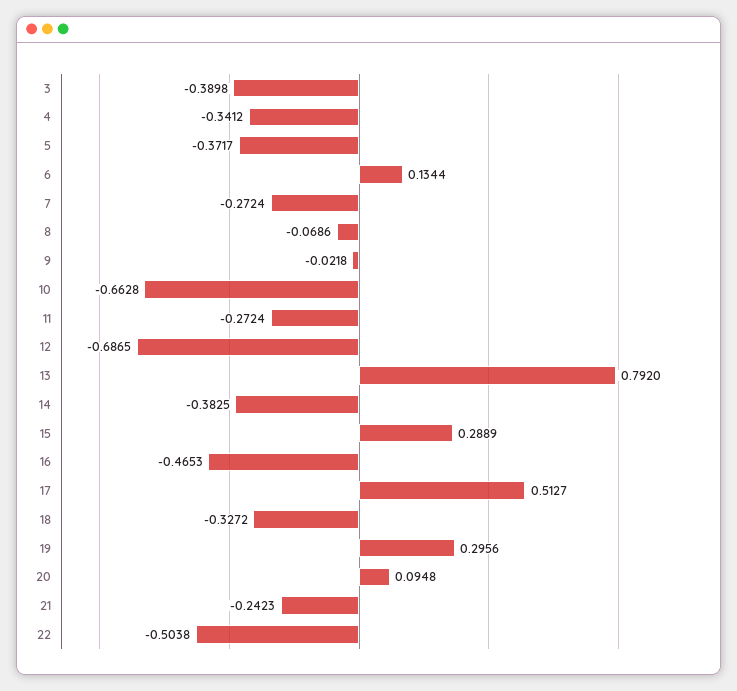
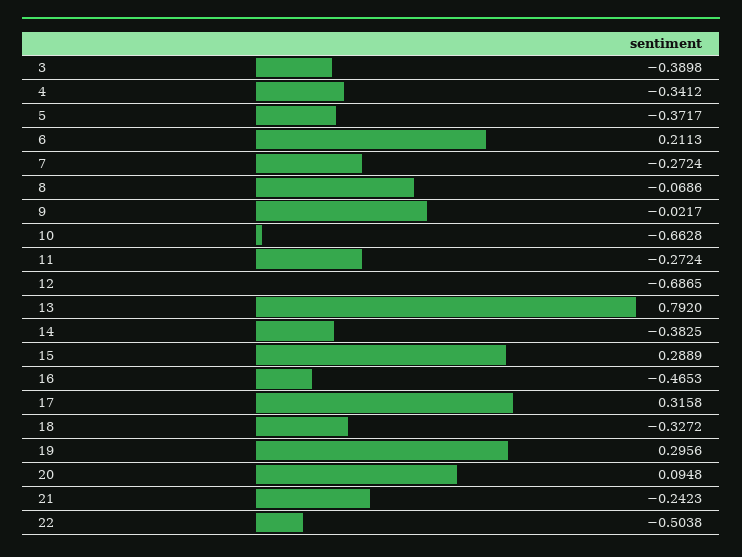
  {
    "3": -0.3898,
    "4": -0.3412,
    "5": -0.3717,
-   "6": 0.1344,
+   "6": 0.2113,
    "7": -0.2724,
    "8": -0.0686,
-   "9": -0.0218,
+   "9": -0.0217,
    "10": -0.6628,
    "11": -0.2724,
    "12": -0.6865,
    "13": 0.792,
    "14": -0.3825,
    "15": 0.2889,
    "16": -0.4653,
-   "17": 0.5127,
+   "17": 0.3158,
    "18": -0.3272,
    "19": 0.2956,
    "20": 0.0948,
    "21": -0.2423,
    "22": -0.5038
  }

